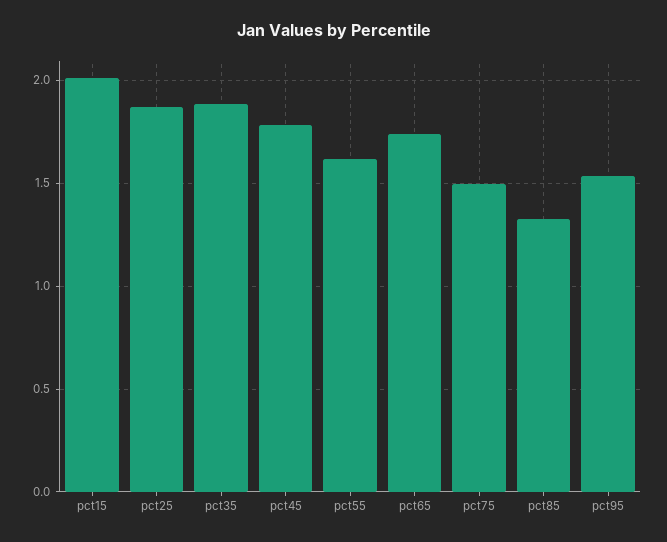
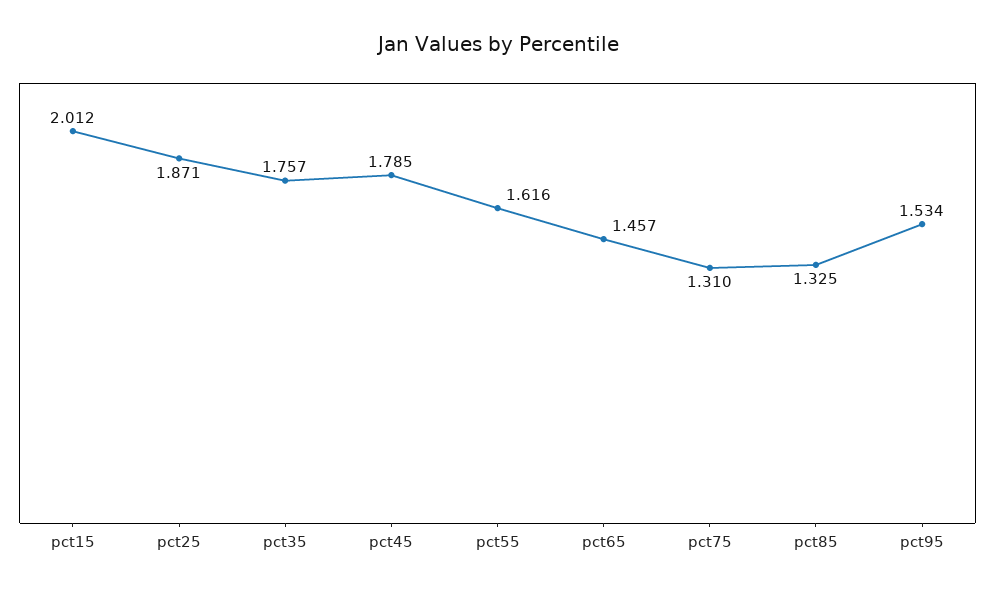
  {
    "pct15": 2.012,
    "pct25": 1.871,
-   "pct35": 1.9,
+   "pct35": 1.757,
    "pct45": 1.785,
    "pct55": 1.616,
-   "pct65": 1.75,
+   "pct65": 1.457,
-   "pct75": 1.5,
+   "pct75": 1.31,
    "pct85": 1.325,
    "pct95": 1.534
  }

